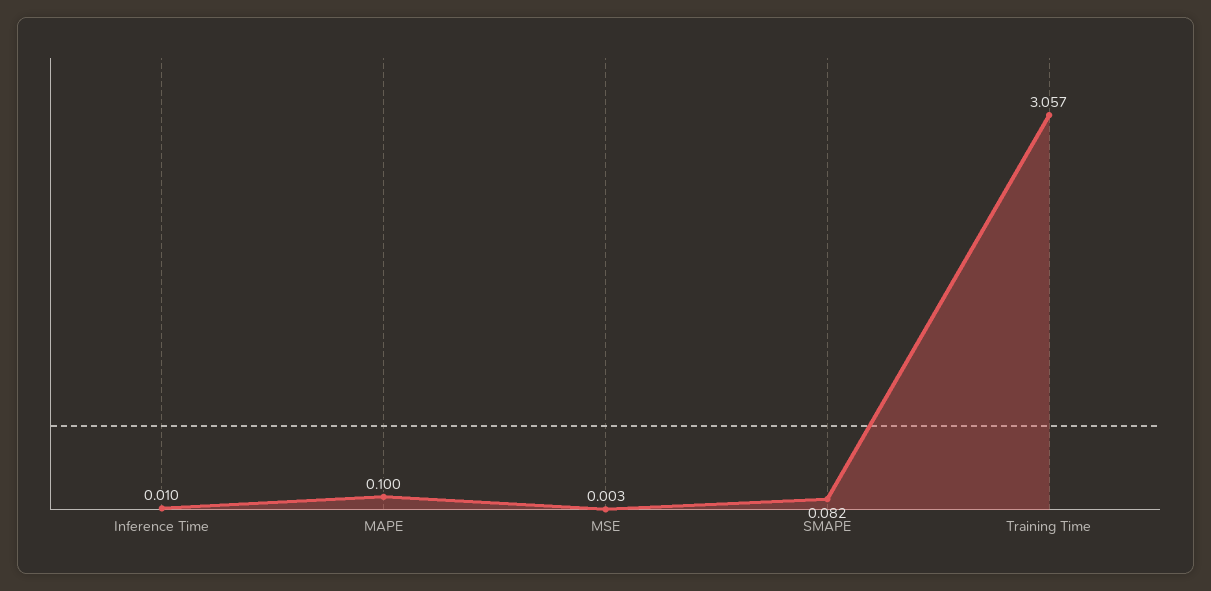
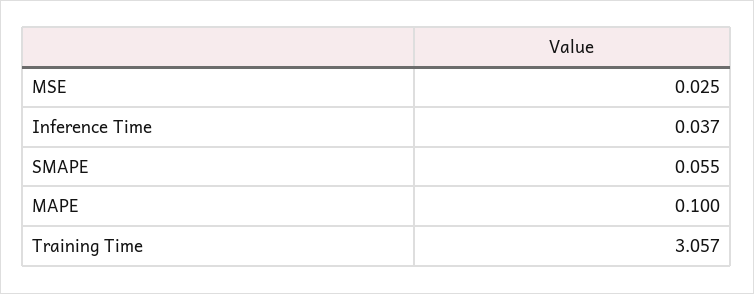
  {
-   "Inference Time": 0.01,
+   "Inference Time": 0.037,
    "MAPE": 0.1,
-   "MSE": 0.003,
+   "MSE": 0.025,
-   "SMAPE": 0.082,
+   "SMAPE": 0.055,
    "Training Time": 3.057
  }

